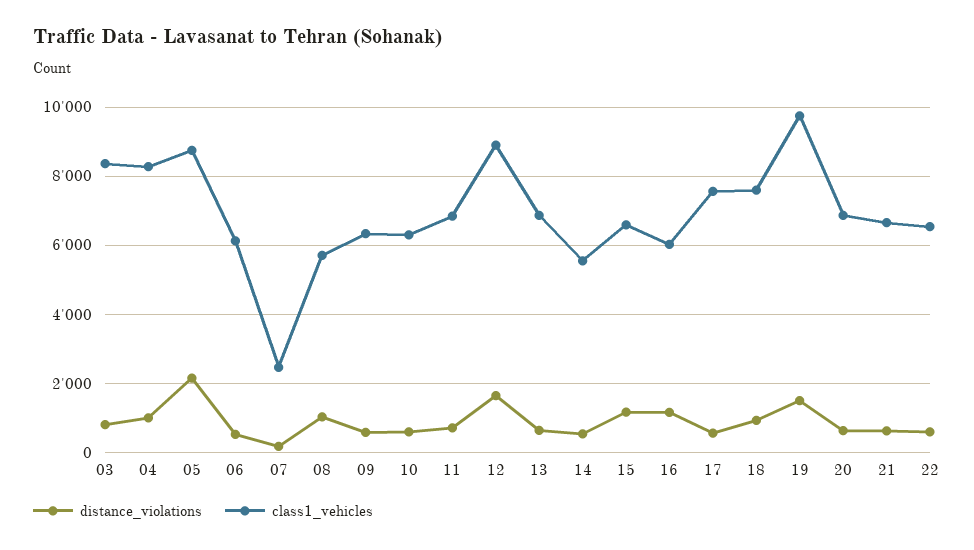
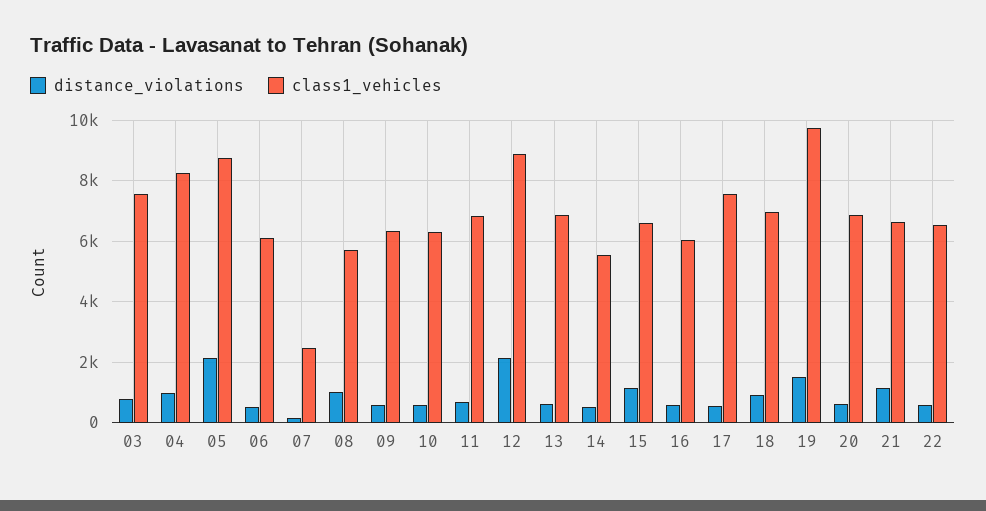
  {
    "distance_violations": {
      "03": 800,
      "04": 1000,
      "05": 2200,
      "06": 600,
      "07": 200,
      "08": 1000,
      "09": 600,
      "10": 600,
      "11": 800,
-     "12": 1600,
+     "12": 2200,
      "13": 600,
      "14": 600,
      "15": 1200,
-     "16": 1200,
+     "16": 600,
      "17": 600,
      "18": 1000,
      "19": 1600,
      "20": 600,
-     "21": 600,
+     "21": 1200,
      "22": 600
    },
    "class1_vehicles": {
-     "03": 8400,
+     "03": 7600,
      "04": 8200,
      "05": 8800,
      "06": 6200,
      "07": 2400,
      "08": 5800,
      "09": 6400,
      "10": 6400,
      "11": 6800,
      "12": 9000,
      "13": 6800,
      "14": 5600,
      "15": 6600,
      "16": 6000,
      "17": 7600,
-     "18": 7600,
+     "18": 7000,
      "19": 9800,
      "20": 6800,
      "21": 6600,
      "22": 6600
    }
  }

